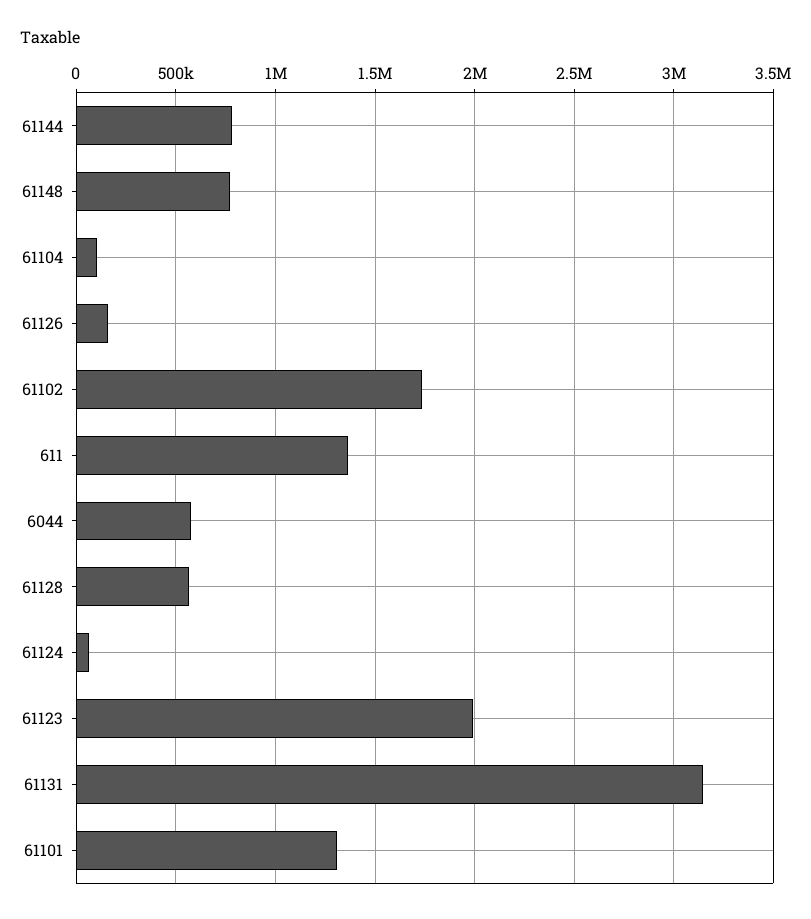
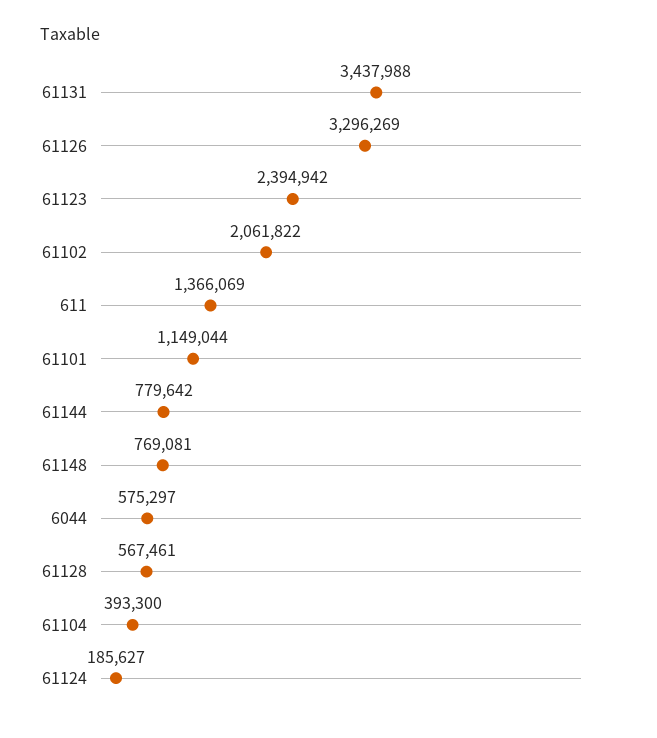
  {
    "61144": 779642,
    "61148": 769081,
-   "61104": 100000,
+   "61104": 393300,
-   "61126": 150000,
+   "61126": 3296269,
-   "61102": 1750000,
+   "61102": 2061822,
    "611": 1366069,
    "6044": 575297,
    "61128": 567461,
-   "61124": 50000,
+   "61124": 185627,
-   "61123": 2000000,
+   "61123": 2394942,
-   "61131": 3150000,
+   "61131": 3437988,
-   "61101": 1300000
+   "61101": 1149044
  }

